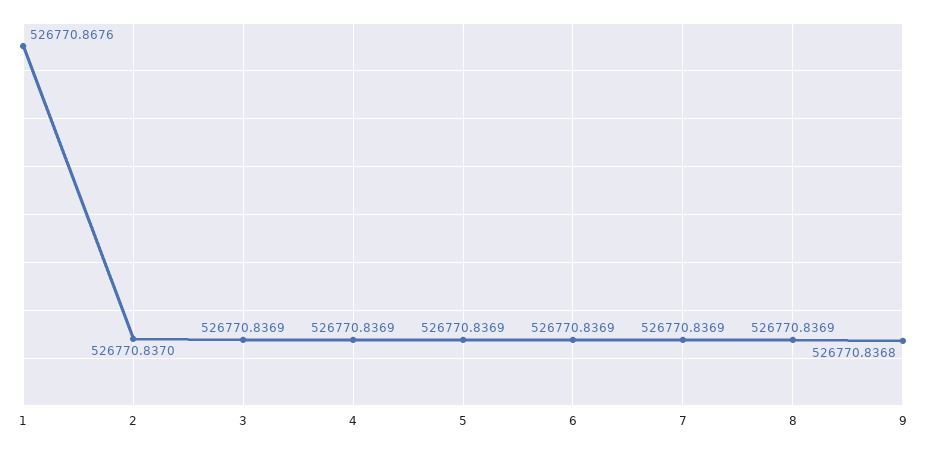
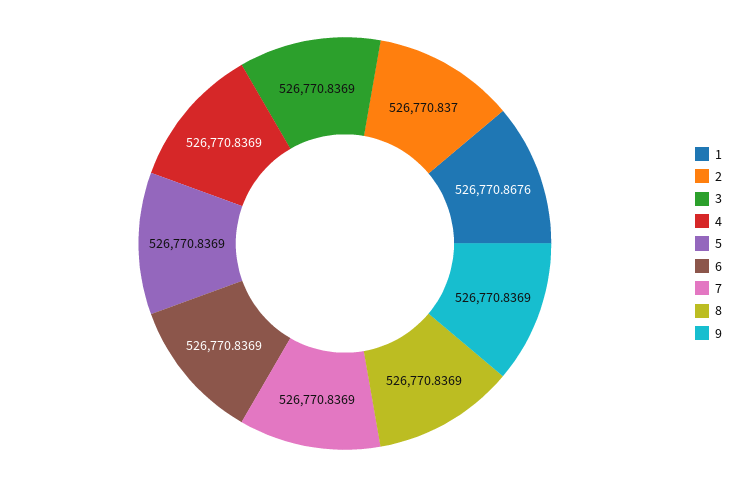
  {
    "1": 526770.8676,
    "2": 526770.837,
    "3": 526770.8369,
    "4": 526770.8369,
    "5": 526770.8369,
    "6": 526770.8369,
    "7": 526770.8369,
    "8": 526770.8369,
-   "9": 526770.8368
+   "9": 526770.8369
  }

